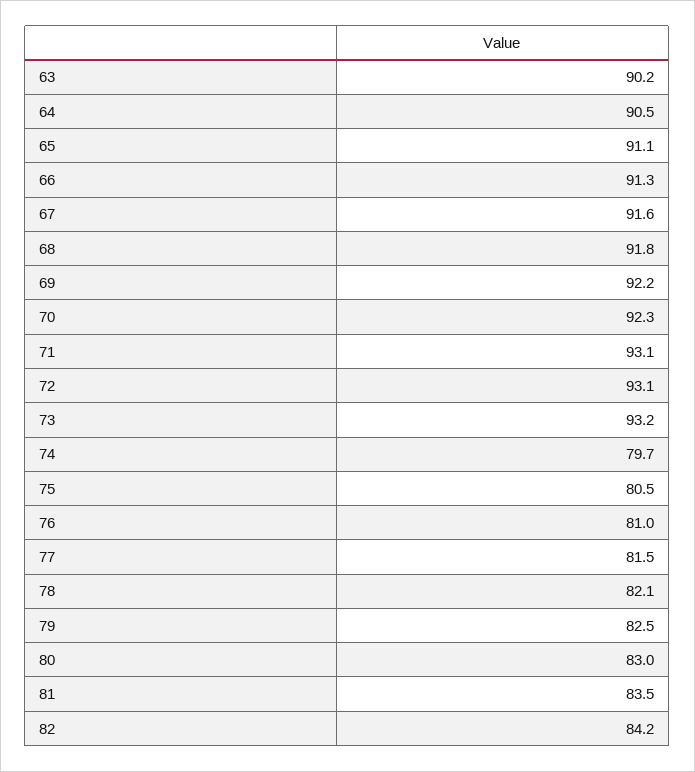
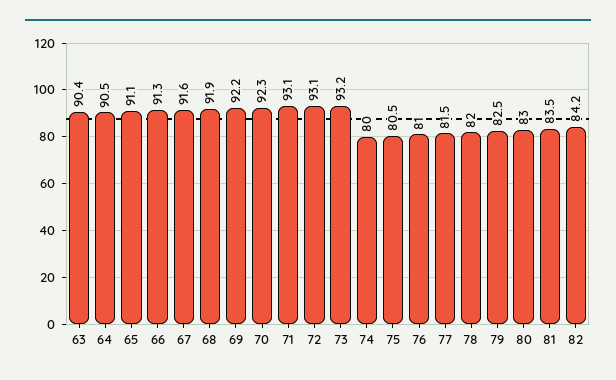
  {
-   "63": 90.2,
+   "63": 90.4,
    "64": 90.5,
    "65": 91.1,
    "66": 91.3,
    "67": 91.6,
-   "68": 91.8,
+   "68": 91.9,
    "69": 92.2,
    "70": 92.3,
    "71": 93.1,
    "72": 93.1,
    "73": 93.2,
-   "74": 79.7,
+   "74": 80,
    "75": 80.5,
    "76": 81,
    "77": 81.5,
-   "78": 82.1,
+   "78": 82,
    "79": 82.5,
    "80": 83,
    "81": 83.5,
    "82": 84.2
  }

